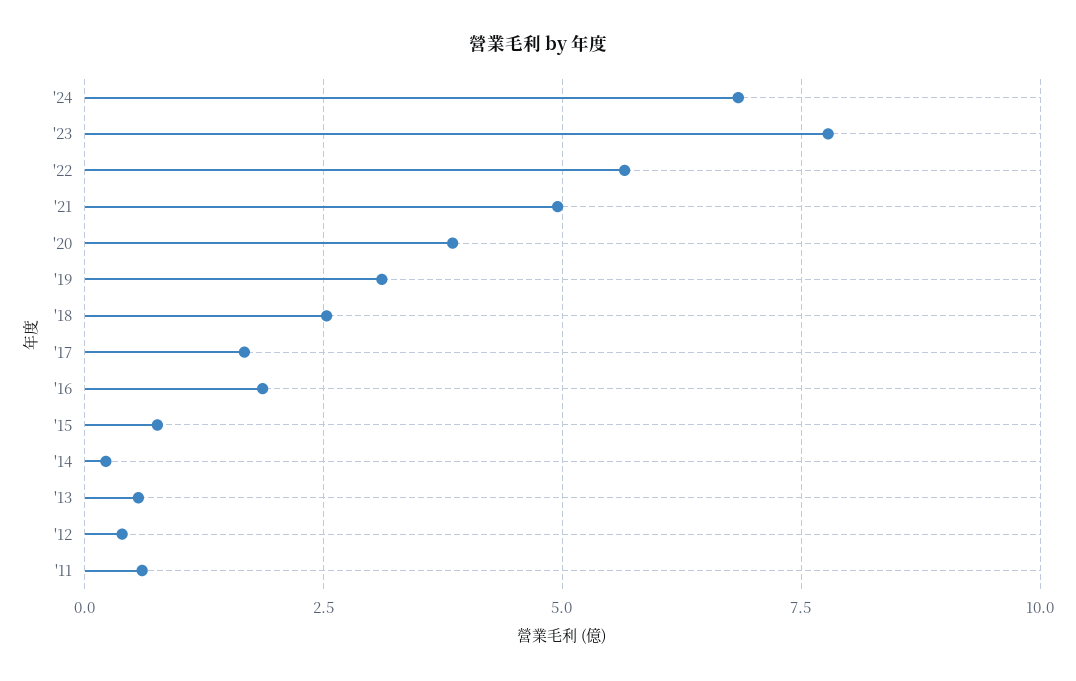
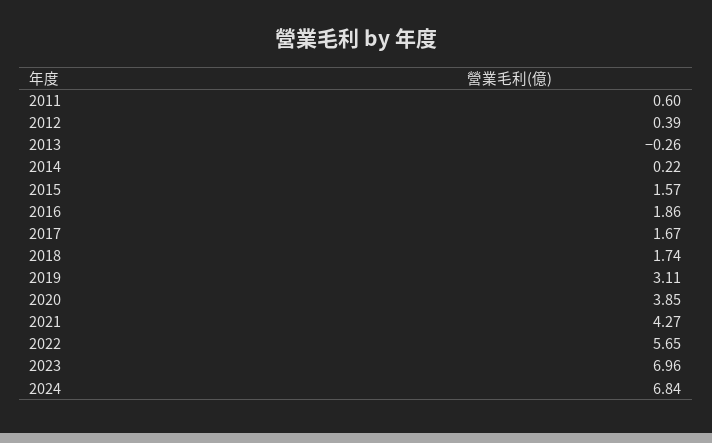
  {
    "'24": 6.84,
-   "'23": 7.75,
+   "'23": 6.96,
    "'22": 5.65,
-   "'21": 5,
+   "'21": 4.27,
    "'20": 3.85,
    "'19": 3.11,
-   "'18": 2.5,
+   "'18": 1.74,
    "'17": 1.67,
    "'16": 1.86,
-   "'15": 0.75,
+   "'15": 1.57,
    "'14": 0.22,
-   "'13": 0.5,
+   "'13": -0.26,
    "'12": 0.39,
    "'11": 0.6
  }

